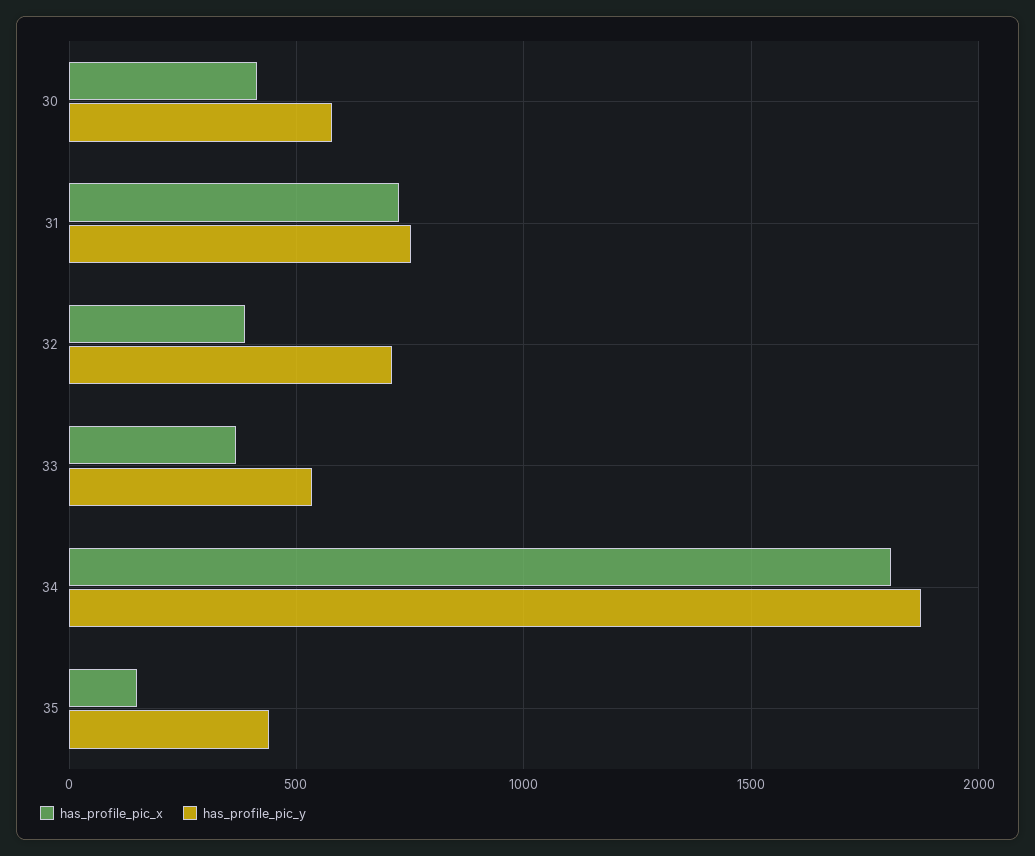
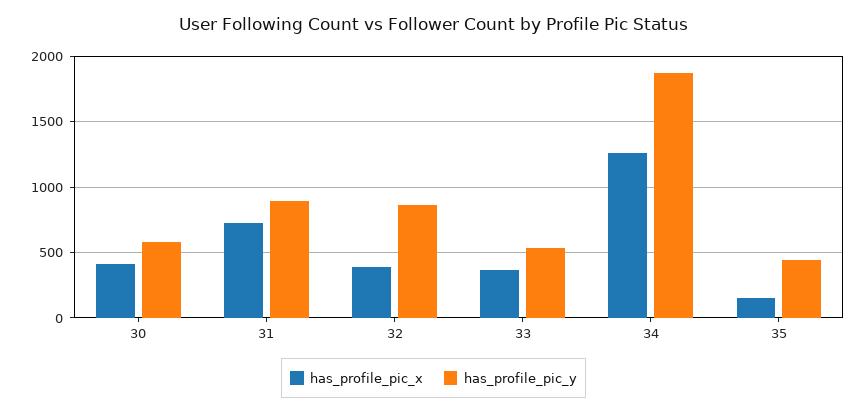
  {
    "has_profile_pic_x": {
      "30": 400,
      "31": 750,
      "32": 400,
      "33": 350,
-     "34": 1800,
+     "34": 1250,
      "35": 150
    },
    "has_profile_pic_y": {
      "30": 600,
-     "31": 750,
+     "31": 900,
-     "32": 700,
+     "32": 850,
      "33": 550,
      "34": 1850,
      "35": 450
    }
  }

